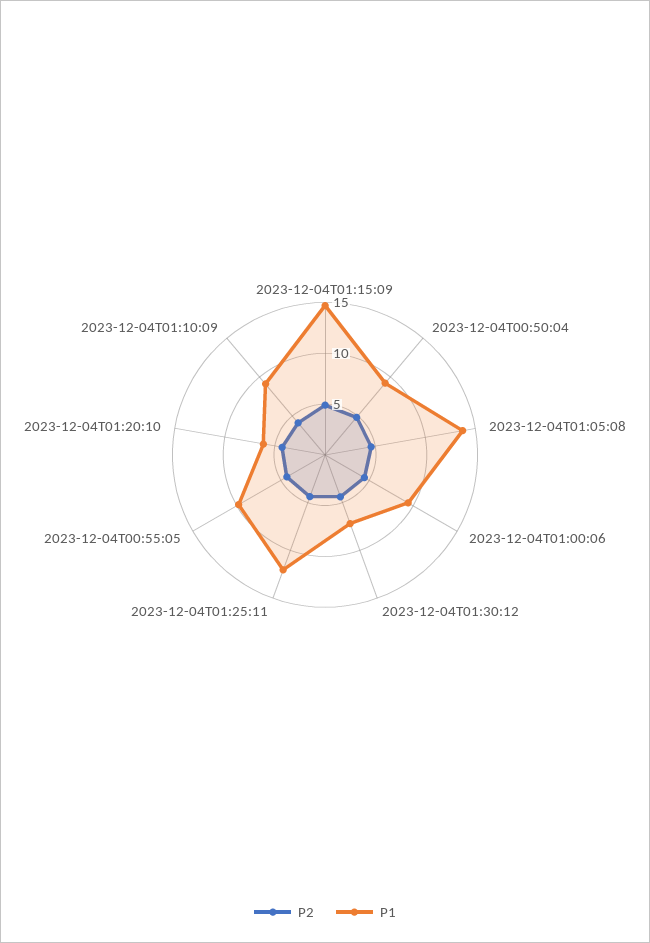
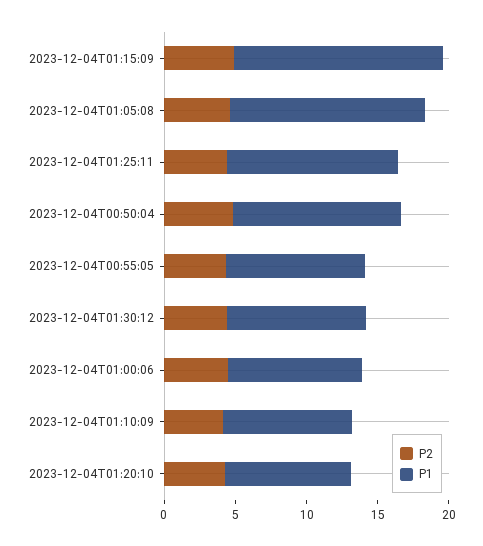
  {
    "P2": {
      "2023-12-04T01:15:09": 5,
      "2023-12-04T00:50:04": 5,
      "2023-12-04T01:05:08": 5,
      "2023-12-04T01:00:06": 4,
      "2023-12-04T01:30:12": 4,
      "2023-12-04T01:25:11": 4,
      "2023-12-04T00:55:05": 4,
      "2023-12-04T01:20:10": 4,
      "2023-12-04T01:10:09": 4
    },
    "P1": {
      "2023-12-04T01:15:09": 15,
-     "2023-12-04T00:50:04": 9,
+     "2023-12-04T00:50:04": 12,
      "2023-12-04T01:05:08": 14,
      "2023-12-04T01:00:06": 9,
-     "2023-12-04T01:30:12": 7,
+     "2023-12-04T01:30:12": 10,
      "2023-12-04T01:25:11": 12,
      "2023-12-04T00:55:05": 10,
-     "2023-12-04T01:20:10": 6,
+     "2023-12-04T01:20:10": 9,
      "2023-12-04T01:10:09": 9
    }
  }

